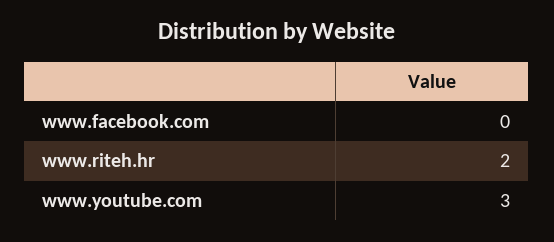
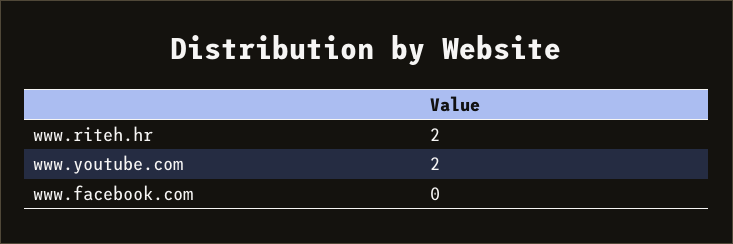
  {
    "www.facebook.com": 0,
    "www.riteh.hr": 2,
-   "www.youtube.com": 3
+   "www.youtube.com": 2
  }

